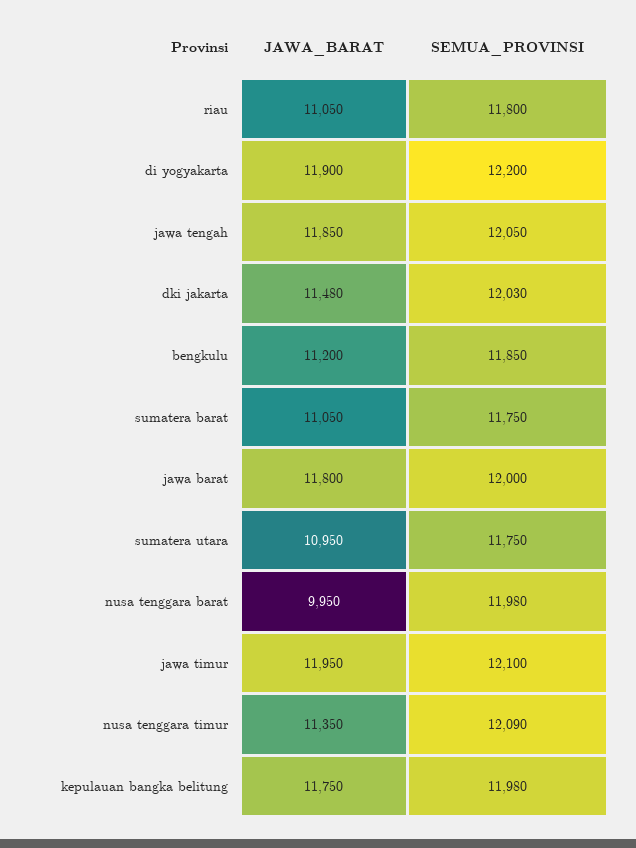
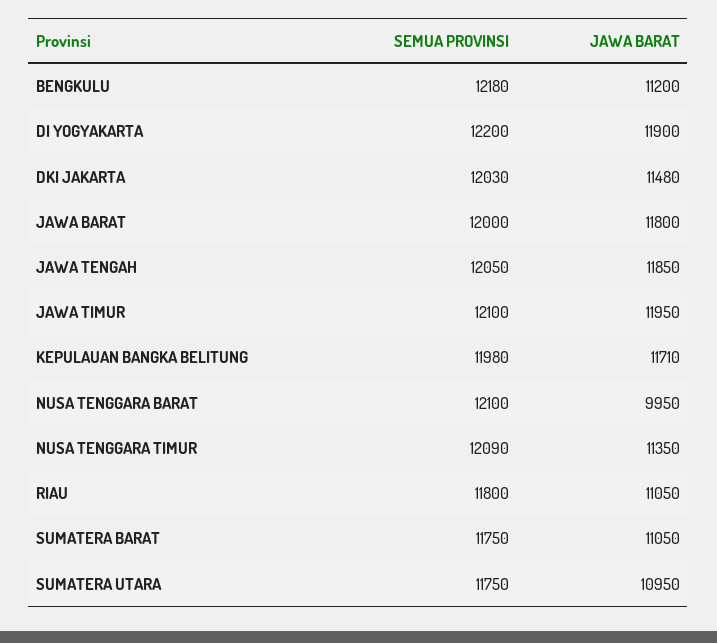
  {
    "JAWA_BARAT": {
      "riau": 11050,
      "di yogyakarta": 11900,
      "jawa tengah": 11850,
      "dki jakarta": 11480,
      "bengkulu": 11200,
      "sumatera barat": 11050,
      "jawa barat": 11800,
      "sumatera utara": 10950,
      "nusa tenggara barat": 9950,
      "jawa timur": 11950,
      "nusa tenggara timur": 11350,
-     "kepulauan bangka belitung": 11750
+     "kepulauan bangka belitung": 11710
    },
    "SEMUA_PROVINSI": {
      "riau": 11800,
      "di yogyakarta": 12200,
      "jawa tengah": 12050,
      "dki jakarta": 12030,
-     "bengkulu": 11850,
+     "bengkulu": 12180,
      "sumatera barat": 11750,
      "jawa barat": 12000,
      "sumatera utara": 11750,
-     "nusa tenggara barat": 11980,
+     "nusa tenggara barat": 12100,
      "jawa timur": 12100,
      "nusa tenggara timur": 12090,
      "kepulauan bangka belitung": 11980
    }
  }

